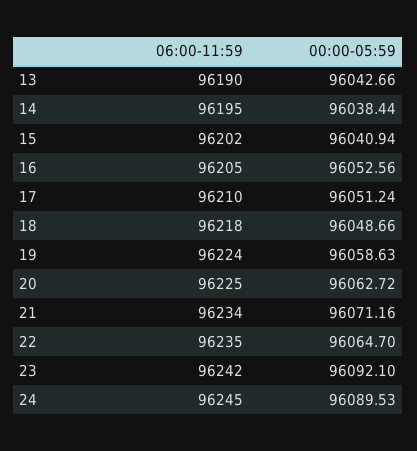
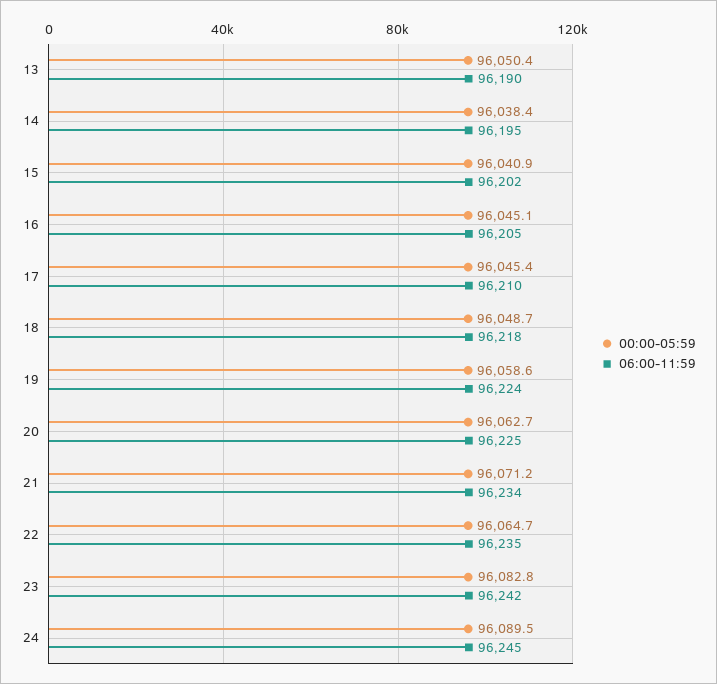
  {
    "06:00-11:59": {
      "13": 96190,
      "14": 96195,
      "15": 96202,
      "16": 96205,
      "17": 96210,
      "18": 96218,
      "19": 96224,
      "20": 96225,
      "21": 96234,
      "22": 96235,
      "23": 96242,
      "24": 96245
    },
    "00:00-05:59": {
-     "13": 96042.66,
+     "13": 96050.4,
      "14": 96038.44,
      "15": 96040.94,
-     "16": 96052.56,
+     "16": 96045.1,
-     "17": 96051.24,
+     "17": 96045.4,
      "18": 96048.66,
      "19": 96058.63,
      "20": 96062.72,
      "21": 96071.16,
      "22": 96064.7,
-     "23": 96092.1,
+     "23": 96082.8,
      "24": 96089.53
    }
  }

